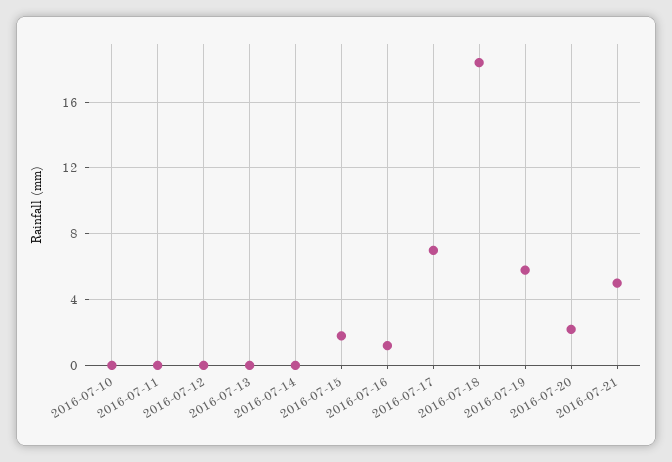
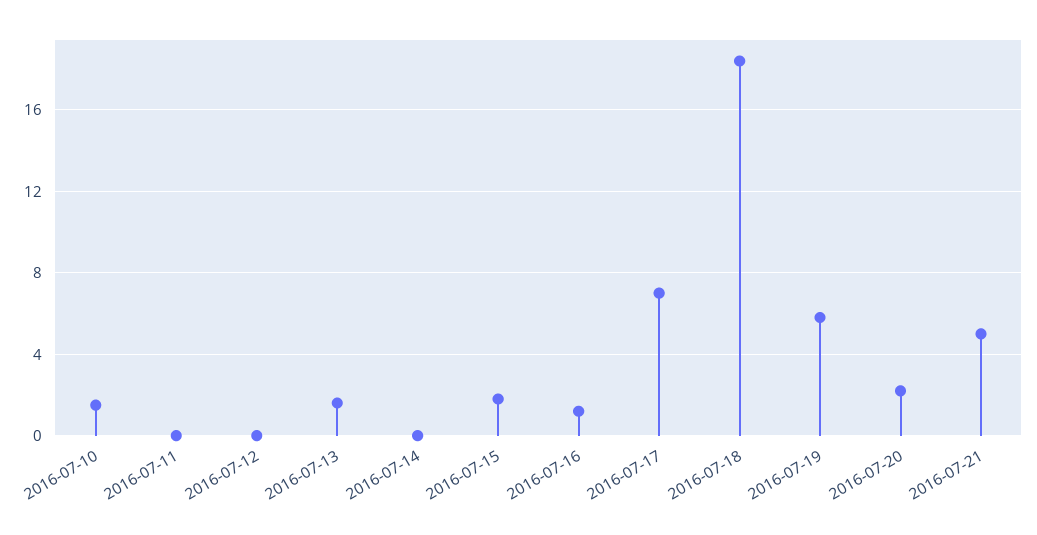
  {
-   "2016-07-10": 0,
+   "2016-07-10": 1.5,
    "2016-07-11": 0,
    "2016-07-12": 0,
-   "2016-07-13": 0,
+   "2016-07-13": 1.5,
    "2016-07-14": 0,
    "2016-07-15": 2,
    "2016-07-16": 1,
    "2016-07-17": 7,
    "2016-07-18": 18.5,
    "2016-07-19": 6,
    "2016-07-20": 2,
    "2016-07-21": 5
  }

